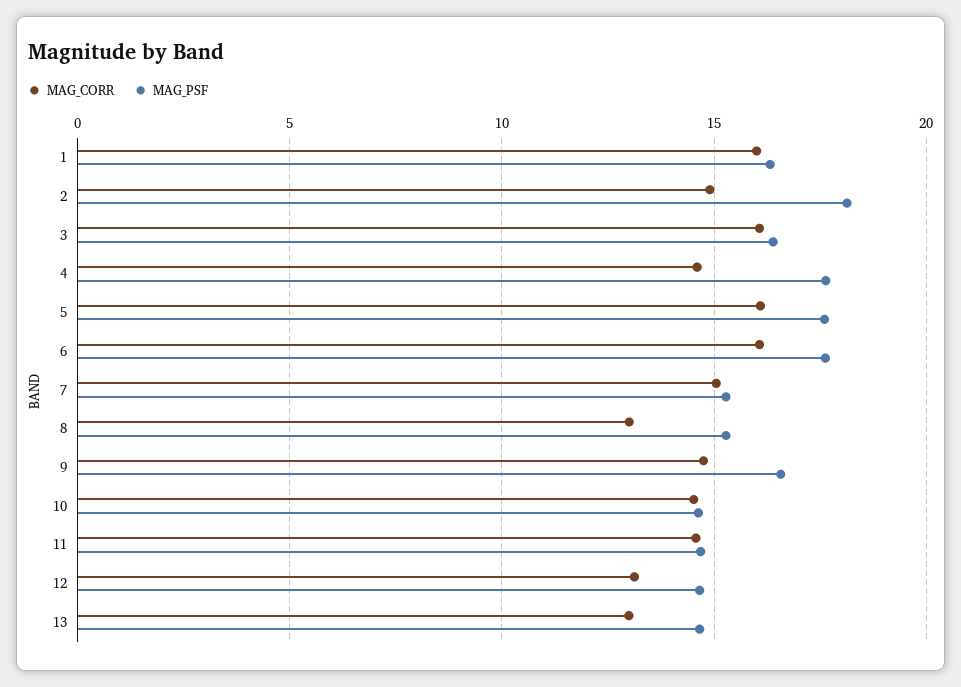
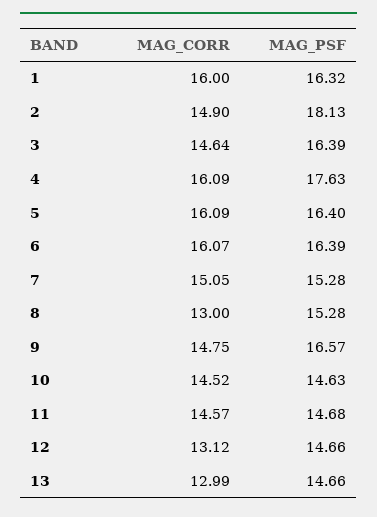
  {
    "MAG_CORR": {
      "1": 16,
      "2": 14.9,
-     "3": 16,
+     "3": 14.64,
-     "4": 14.5,
+     "4": 16.09,
      "5": 16.09,
      "6": 16.07,
      "7": 15.05,
      "8": 13,
      "9": 14.75,
      "10": 14.52,
      "11": 14.57,
      "12": 13.12,
      "13": 12.99
    },
    "MAG_PSF": {
      "1": 16.32,
      "2": 18.13,
      "3": 16.39,
      "4": 17.63,
-     "5": 17.5,
+     "5": 16.4,
-     "6": 17.5,
+     "6": 16.39,
      "7": 15.28,
      "8": 15.28,
      "9": 16.57,
      "10": 14.63,
      "11": 14.68,
      "12": 14.66,
      "13": 14.66
    }
  }

